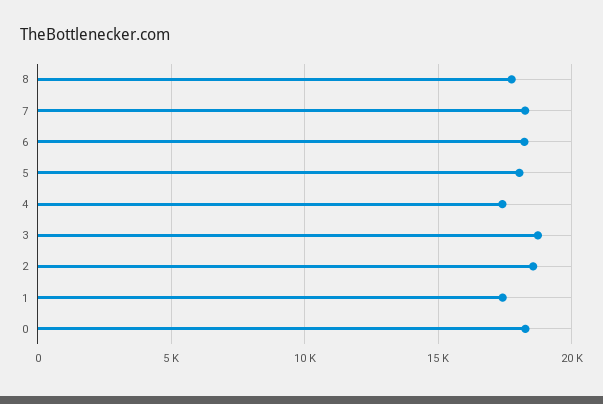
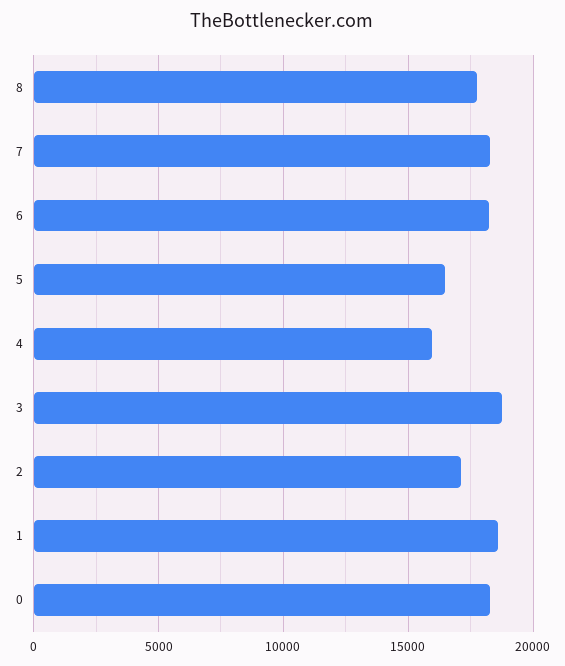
  {
    "8": 18000,
    "7": 18500,
    "6": 18000,
-   "5": 18000,
+   "5": 16500,
-   "4": 17500,
+   "4": 16000,
    "3": 18500,
-   "2": 18500,
+   "2": 17000,
-   "1": 17500,
+   "1": 18500,
    "0": 18500
  }

